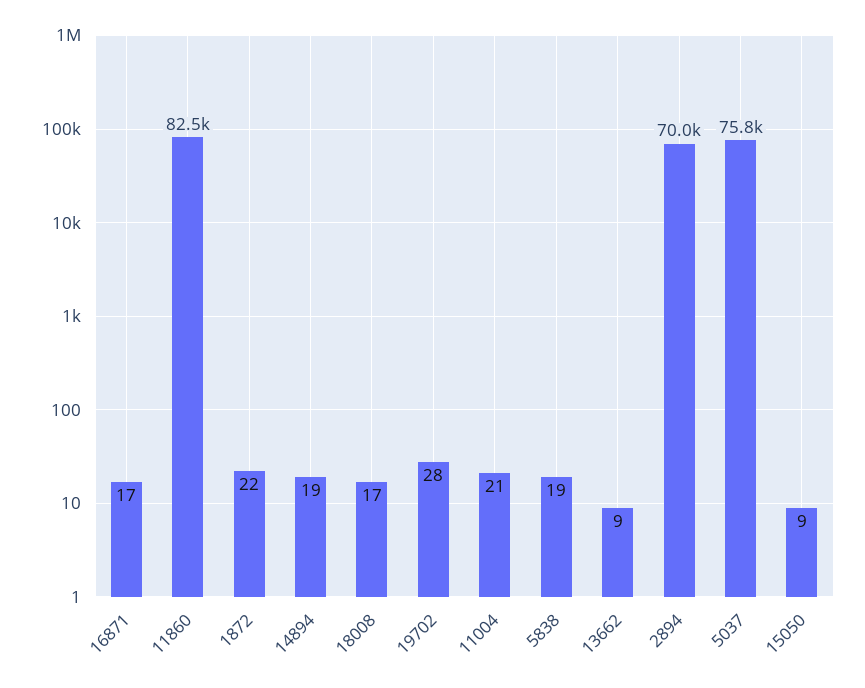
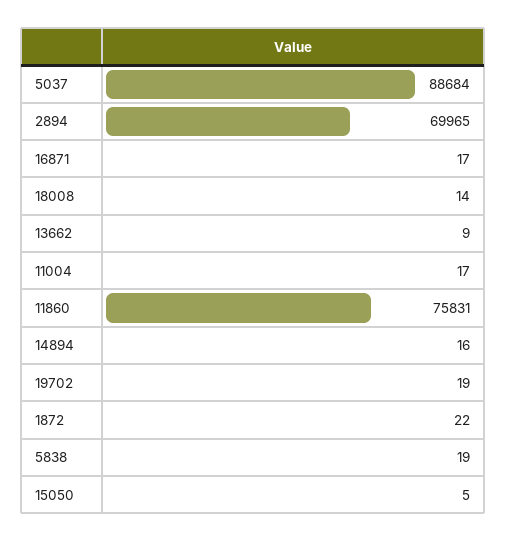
  {
    "16871": 17,
-   "11860": 82500,
+   "11860": 75831,
    "1872": 22,
-   "14894": 19,
+   "14894": 16,
-   "18008": 17,
+   "18008": 14,
-   "19702": 28,
+   "19702": 19,
-   "11004": 21,
+   "11004": 17,
    "5838": 19,
    "13662": 9,
    "2894": 69965,
-   "5037": 75800,
+   "5037": 88684,
-   "15050": 9
+   "15050": 5
  }

